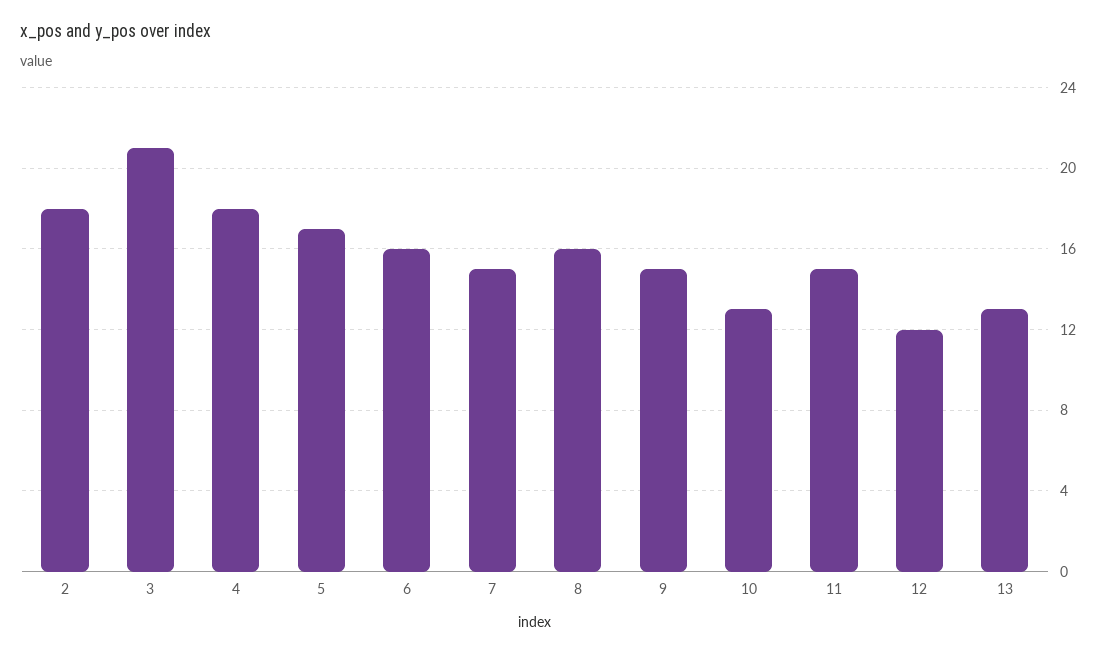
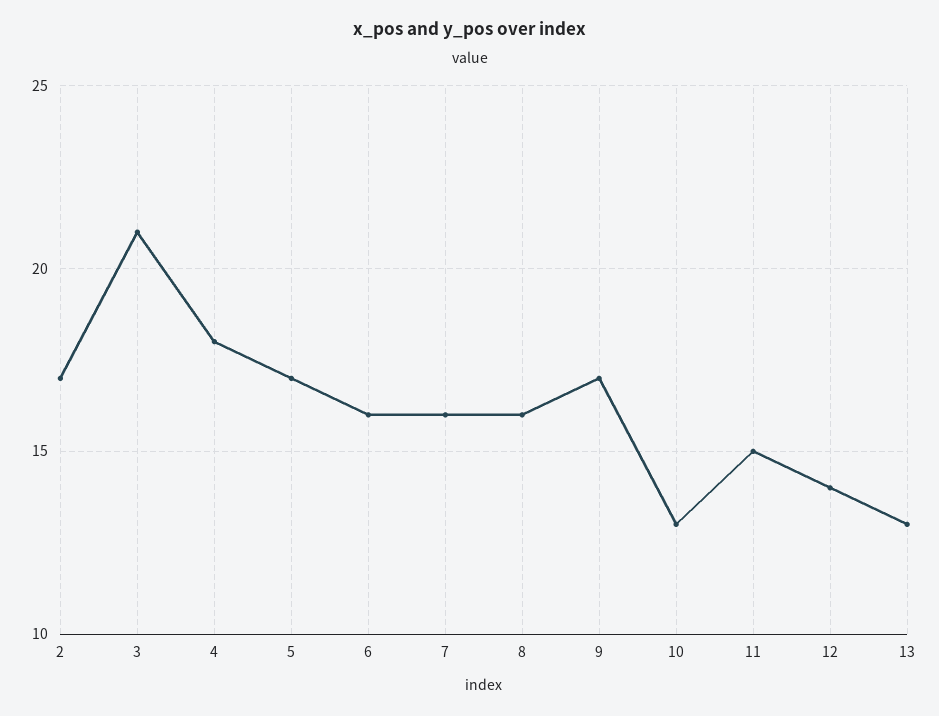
  {
-   "2": 18,
+   "2": 17,
    "3": 21,
    "4": 18,
    "5": 17,
    "6": 16,
-   "7": 15,
+   "7": 16,
    "8": 16,
-   "9": 15,
+   "9": 17,
    "10": 13,
    "11": 15,
-   "12": 12,
+   "12": 14,
    "13": 13
  }

